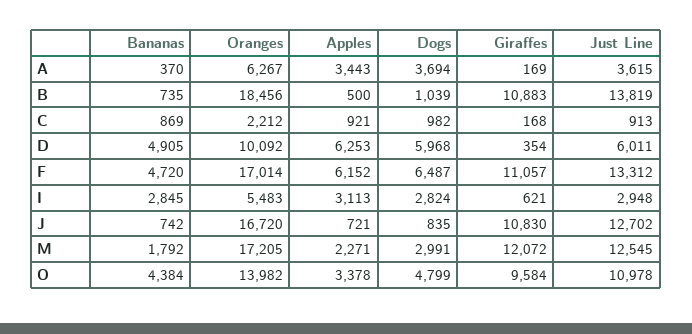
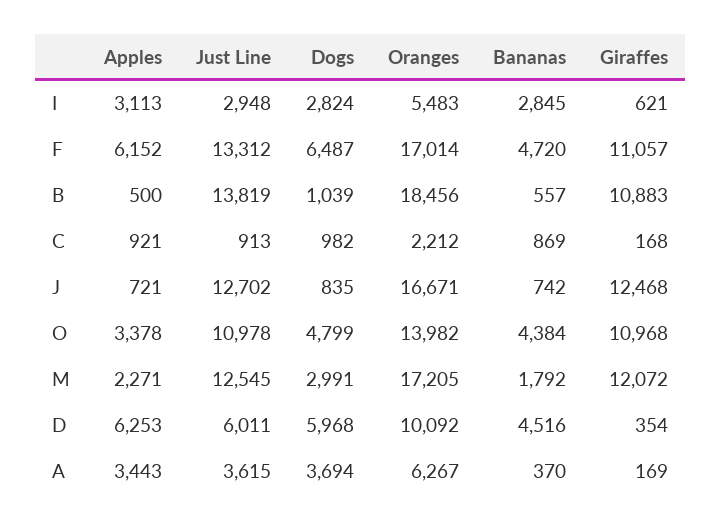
  {
    "Bananas": {
      "A": 370,
-     "B": 735,
+     "B": 557,
      "C": 869,
-     "D": 4905,
+     "D": 4516,
      "F": 4720,
      "I": 2845,
      "J": 742,
      "M": 1792,
      "O": 4384
    },
    "Oranges": {
      "A": 6267,
      "B": 18456,
      "C": 2212,
      "D": 10092,
      "F": 17014,
      "I": 5483,
-     "J": 16720,
+     "J": 16671,
      "M": 17205,
      "O": 13982
    },
    "Apples": {
      "A": 3443,
      "B": 500,
      "C": 921,
      "D": 6253,
      "F": 6152,
      "I": 3113,
      "J": 721,
      "M": 2271,
      "O": 3378
    },
    "Dogs": {
      "A": 3694,
      "B": 1039,
      "C": 982,
      "D": 5968,
      "F": 6487,
      "I": 2824,
      "J": 835,
      "M": 2991,
      "O": 4799
    },
    "Giraffes": {
      "A": 169,
      "B": 10883,
      "C": 168,
      "D": 354,
      "F": 11057,
      "I": 621,
-     "J": 10830,
+     "J": 12468,
      "M": 12072,
-     "O": 9584
+     "O": 10968
    },
    "Just Line": {
      "A": 3615,
      "B": 13819,
      "C": 913,
      "D": 6011,
      "F": 13312,
      "I": 2948,
      "J": 12702,
      "M": 12545,
      "O": 10978
    }
  }

